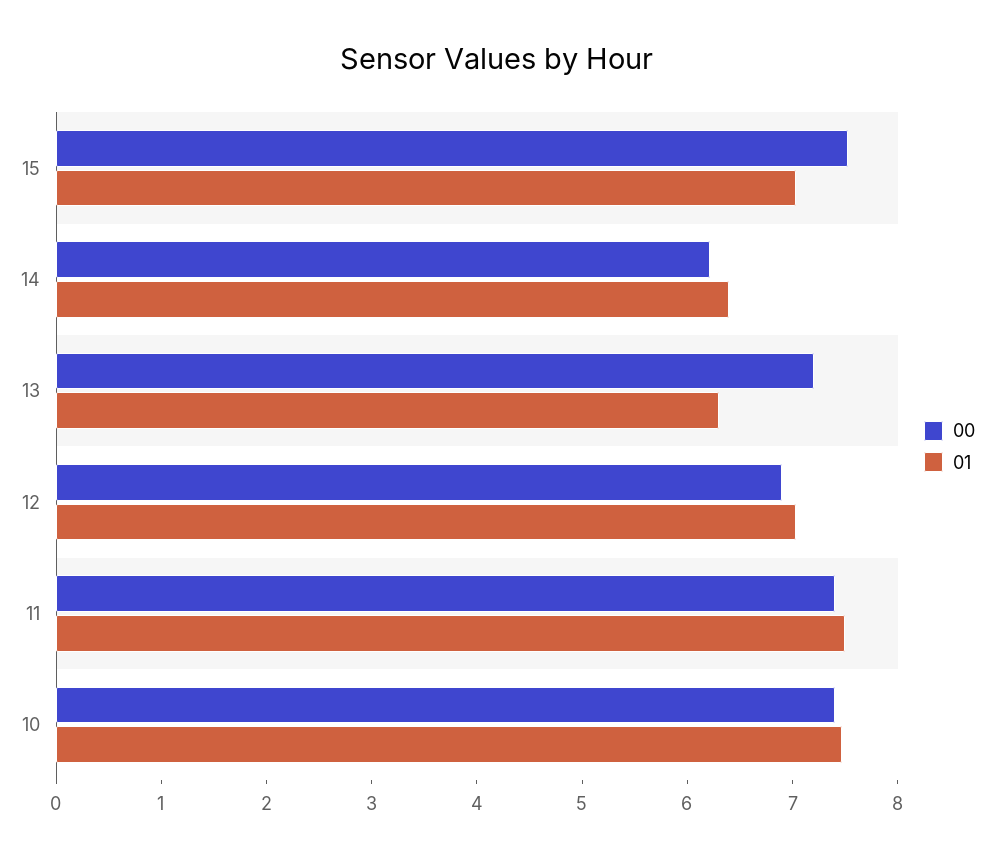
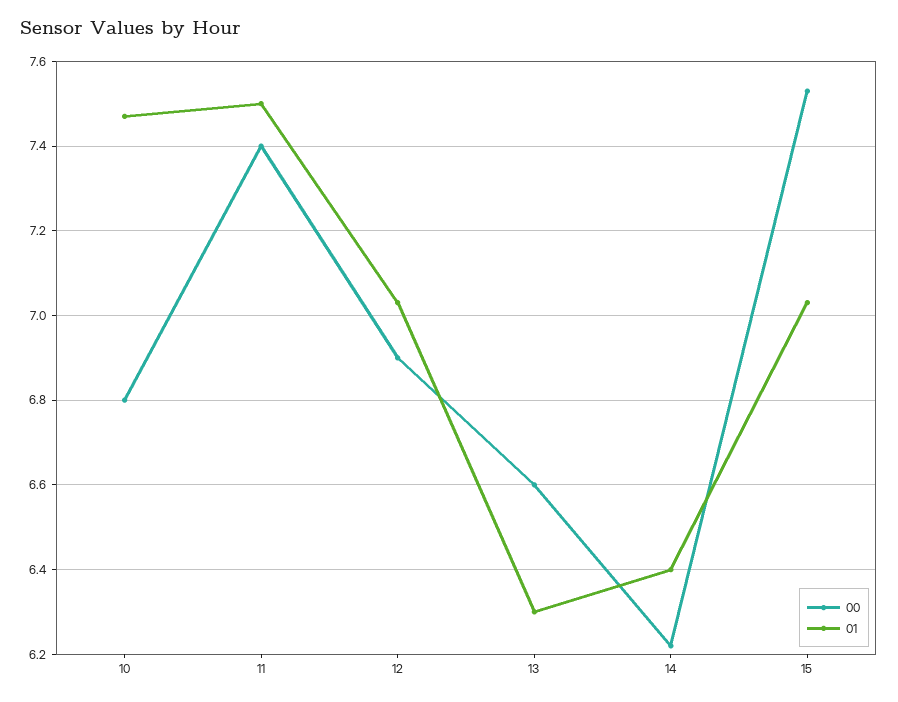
  {
    "00": {
      "15": 7.55,
      "14": 6.2,
-     "13": 7.2,
+     "13": 6.6,
      "12": 6.9,
      "11": 7.4,
-     "10": 7.4
+     "10": 6.8
    },
    "01": {
      "15": 7.05,
      "14": 6.4,
      "13": 6.3,
      "12": 7.05,
      "11": 7.5,
      "10": 7.45
    }
  }

